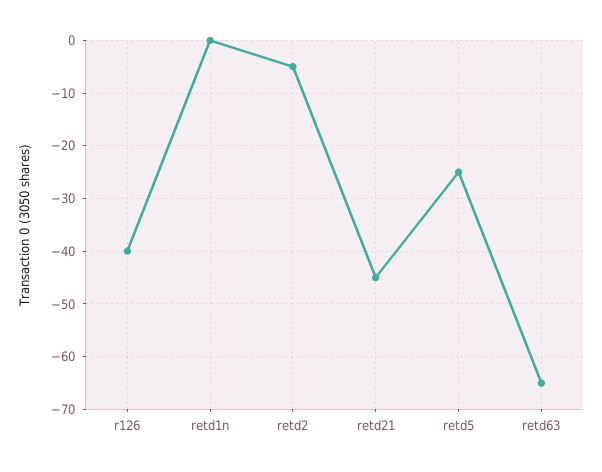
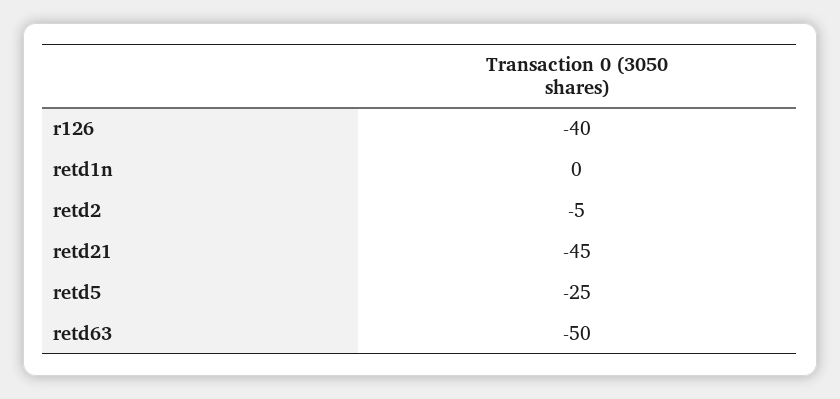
  {
    "r126": -40,
    "retd1n": 0,
    "retd2": -5,
    "retd21": -45,
    "retd5": -25,
-   "retd63": -65
+   "retd63": -50
  }

